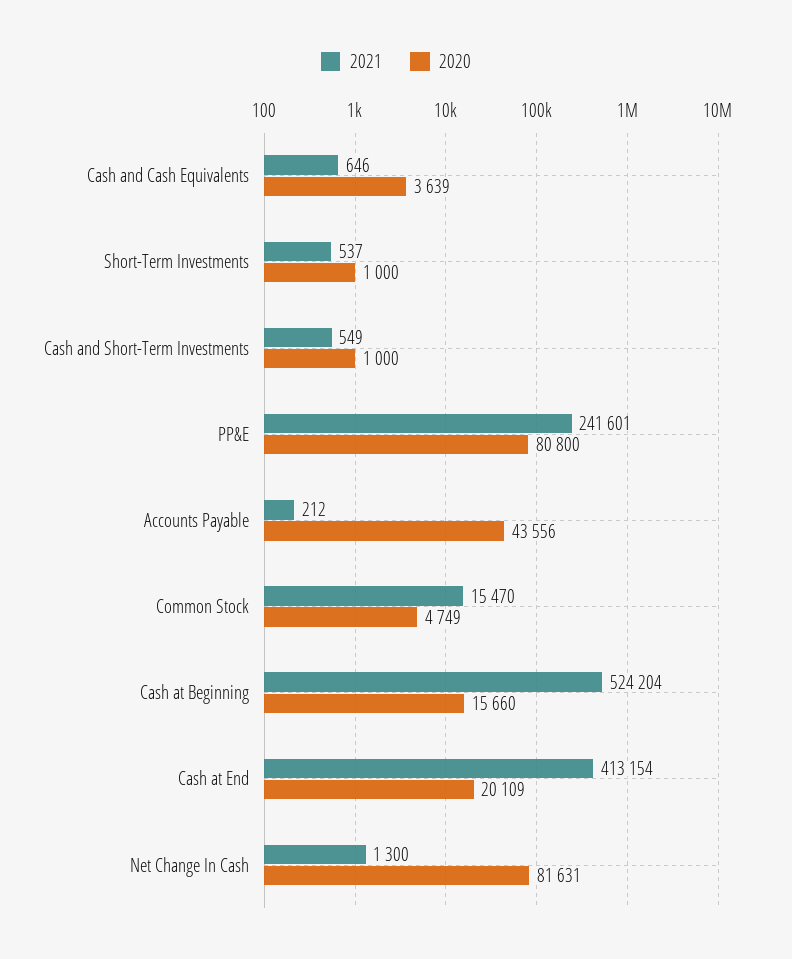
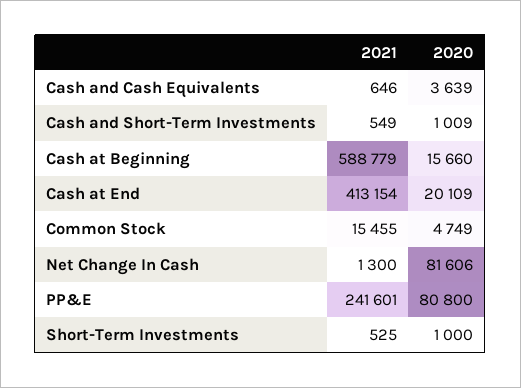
  {
    "2021": {
      "Cash and Cash Equivalents": 646,
-     "Short-Term Investments": 537,
+     "Short-Term Investments": 525,
      "Cash and Short-Term Investments": 549,
      "PP&E": 241601,
-     "Accounts Payable": 212,
-     "Common Stock": 15470,
+     "Common Stock": 15455,
-     "Cash at Beginning": 524204,
+     "Cash at Beginning": 588779,
      "Cash at End": 413154,
      "Net Change In Cash": 1300
    },
    "2020": {
      "Cash and Cash Equivalents": 3639,
      "Short-Term Investments": 1000,
-     "Cash and Short-Term Investments": 1000,
+     "Cash and Short-Term Investments": 1009,
      "PP&E": 80800,
-     "Accounts Payable": 43556,
      "Common Stock": 4749,
      "Cash at Beginning": 15660,
      "Cash at End": 20109,
-     "Net Change In Cash": 81631
+     "Net Change In Cash": 81606
    }
  }

